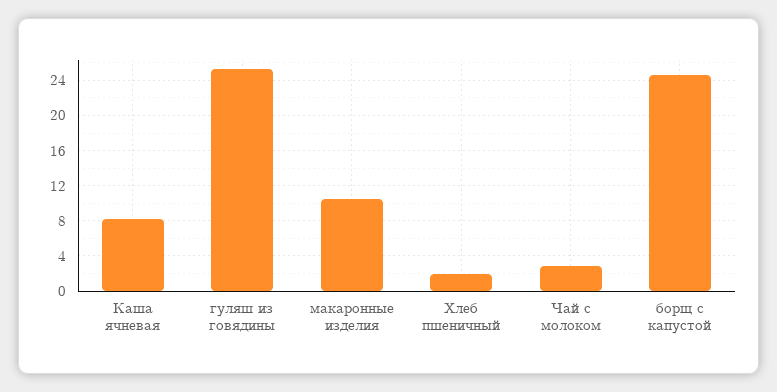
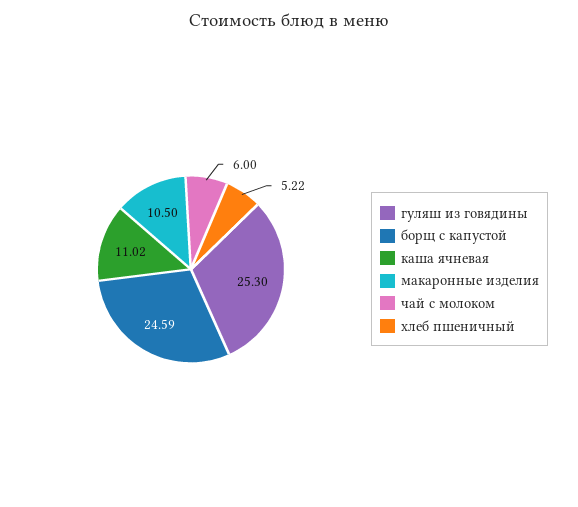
  {
-   "Каша ячневая": 8,
+   "Каша ячневая": 11.02,
    "гуляш из говядины": 25.3,
    "макаронные изделия": 10.5,
-   "Хлеб пшеничный": 2,
+   "Хлеб пшеничный": 5.22,
-   "Чай с молоком": 3,
+   "Чай с молоком": 6,
    "борщ с капустой": 24.59
  }

